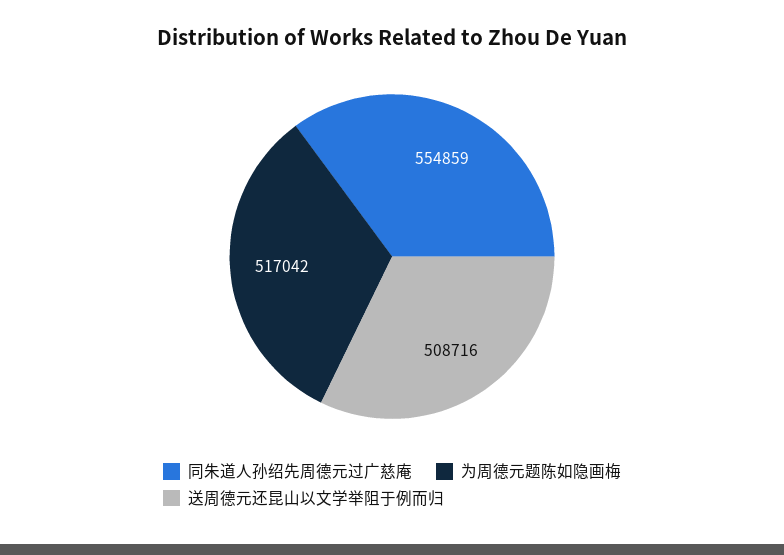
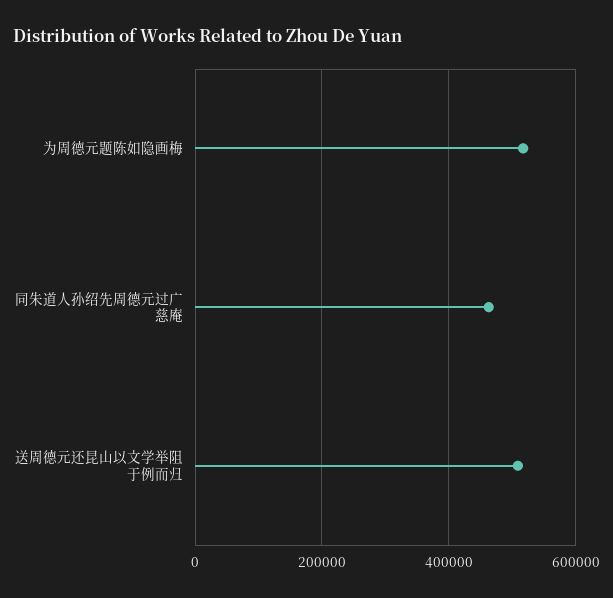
  {
-   "同朱道人孙绍先周德元过广慈庵": 554859,
+   "同朱道人孙绍先周德元过广慈庵": 460000,
    "为周德元题陈如隐画梅": 517042,
    "送周德元还昆山以文学举阻于例而归": 508716
  }

